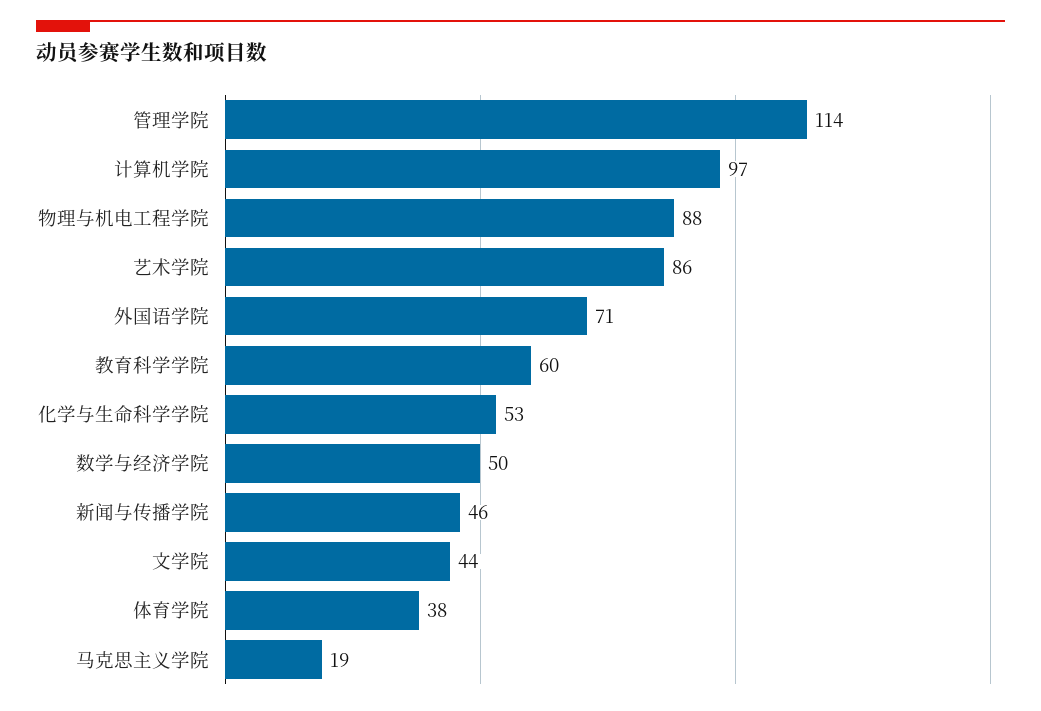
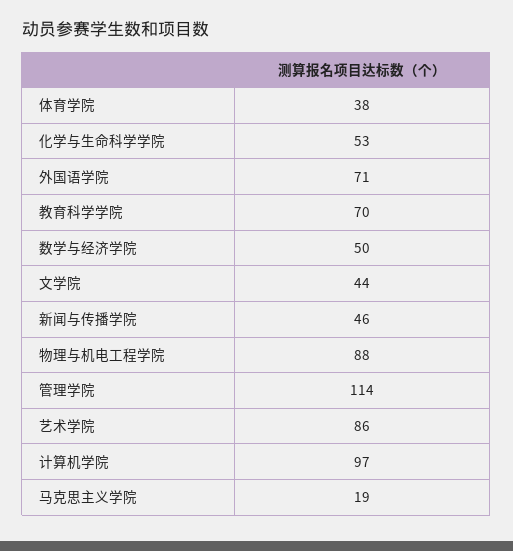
  {
    "管理学院": 114,
    "计算机学院": 97,
    "物理与机电工程学院": 88,
    "艺术学院": 86,
    "外国语学院": 71,
-   "教育科学学院": 60,
+   "教育科学学院": 70,
    "化学与生命科学学院": 53,
    "数学与经济学院": 50,
    "新闻与传播学院": 46,
    "文学院": 44,
    "体育学院": 38,
    "马克思主义学院": 19
  }

